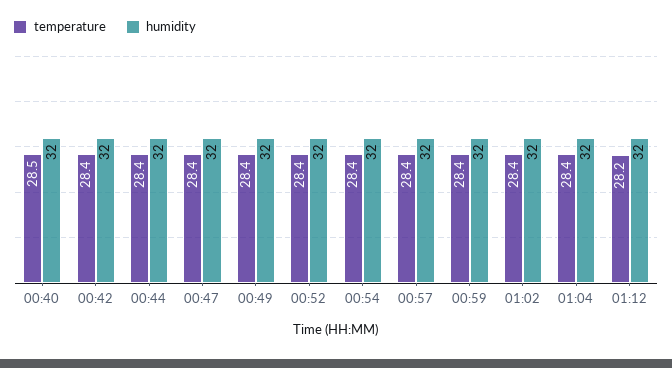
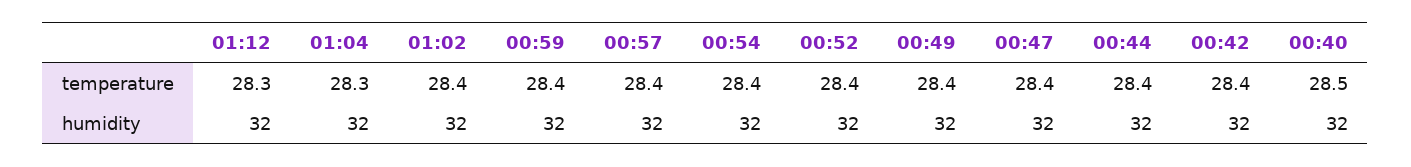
  {
    "temperature": {
      "00:40": 28.5,
      "00:42": 28.4,
      "00:44": 28.4,
      "00:47": 28.4,
      "00:49": 28.4,
      "00:52": 28.4,
      "00:54": 28.4,
      "00:57": 28.4,
      "00:59": 28.4,
      "01:02": 28.4,
-     "01:04": 28.4,
+     "01:04": 28.3,
-     "01:12": 28.2
+     "01:12": 28.3
    },
    "humidity": {
      "00:40": 32,
      "00:42": 32,
      "00:44": 32,
      "00:47": 32,
      "00:49": 32,
      "00:52": 32,
      "00:54": 32,
      "00:57": 32,
      "00:59": 32,
      "01:02": 32,
      "01:04": 32,
      "01:12": 32
    }
  }

